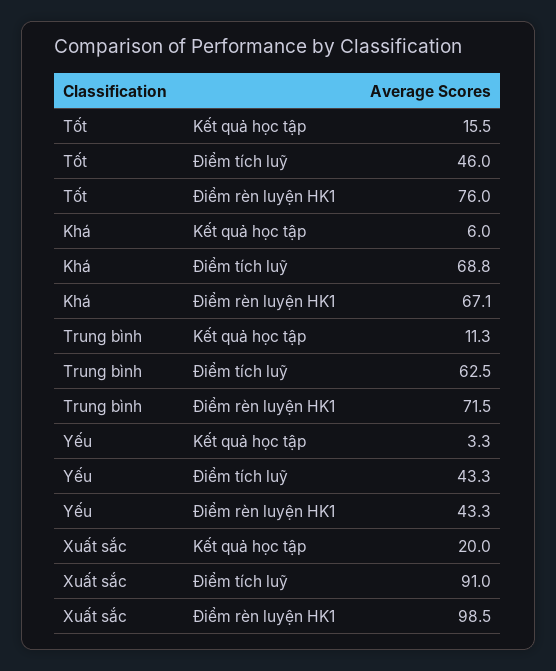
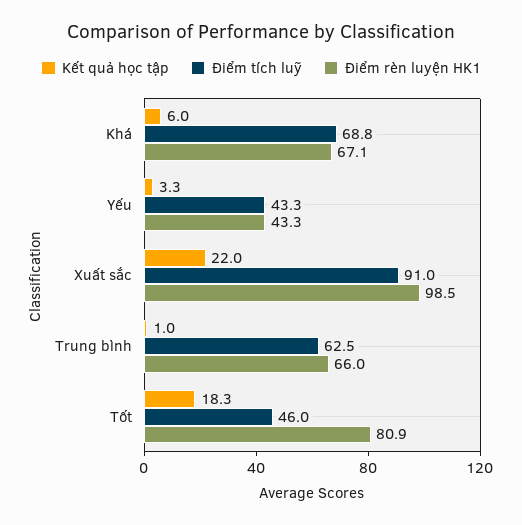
  {
    "Kết quả học tập": {
-     "Tốt": 15.5,
+     "Tốt": 18.3,
      "Khá": 6,
-     "Trung bình": 11.3,
+     "Trung bình": 1,
      "Yếu": 3.3,
-     "Xuất sắc": 20
+     "Xuất sắc": 22
    },
    "Điểm tích luỹ": {
      "Tốt": 46,
      "Khá": 68.8,
      "Trung bình": 62.5,
      "Yếu": 43.3,
      "Xuất sắc": 91
    },
    "Điểm rèn luyện HK1": {
-     "Tốt": 76,
+     "Tốt": 80.9,
      "Khá": 67.1,
-     "Trung bình": 71.5,
+     "Trung bình": 66,
      "Yếu": 43.3,
      "Xuất sắc": 98.5
    }
  }

